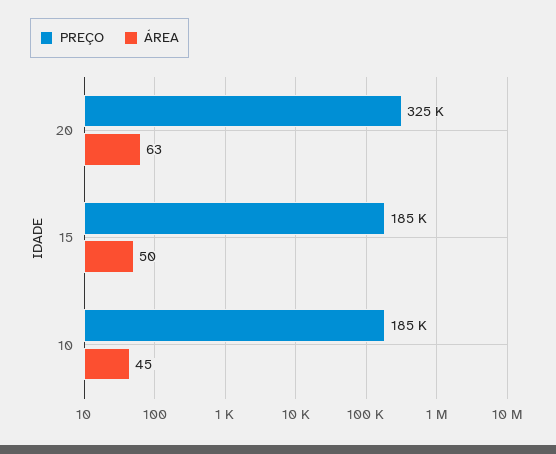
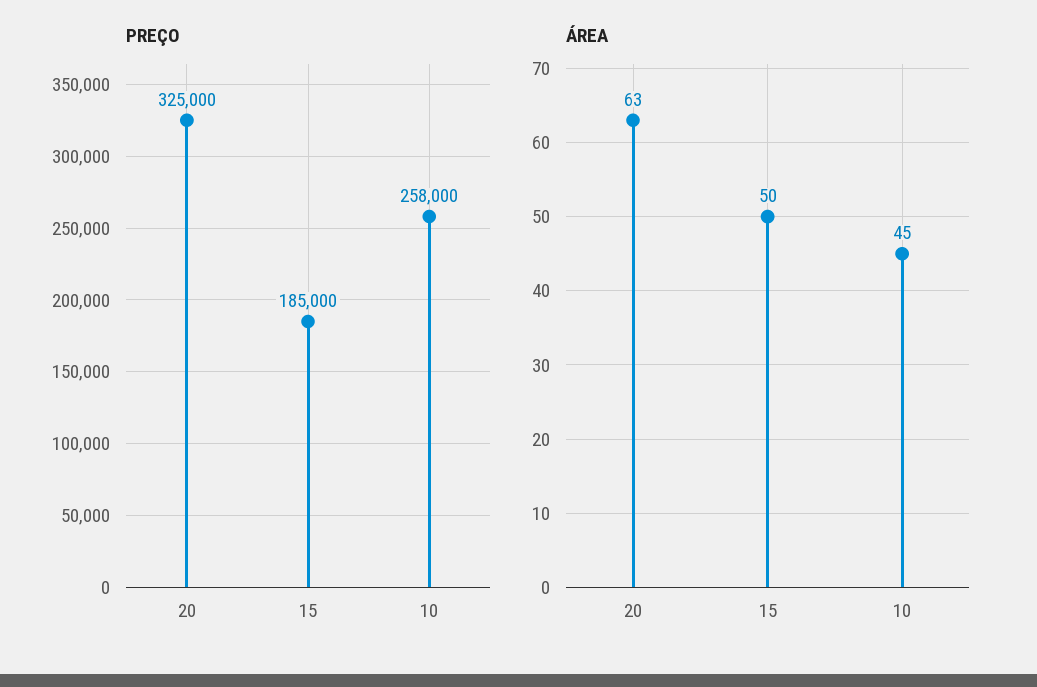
  {
    "PREÇO": {
      "20": 325000,
      "15": 185000,
-     "10": 185000
+     "10": 258000
    },
    "ÁREA": {
      "20": 63,
      "15": 50,
      "10": 45
    }
  }

